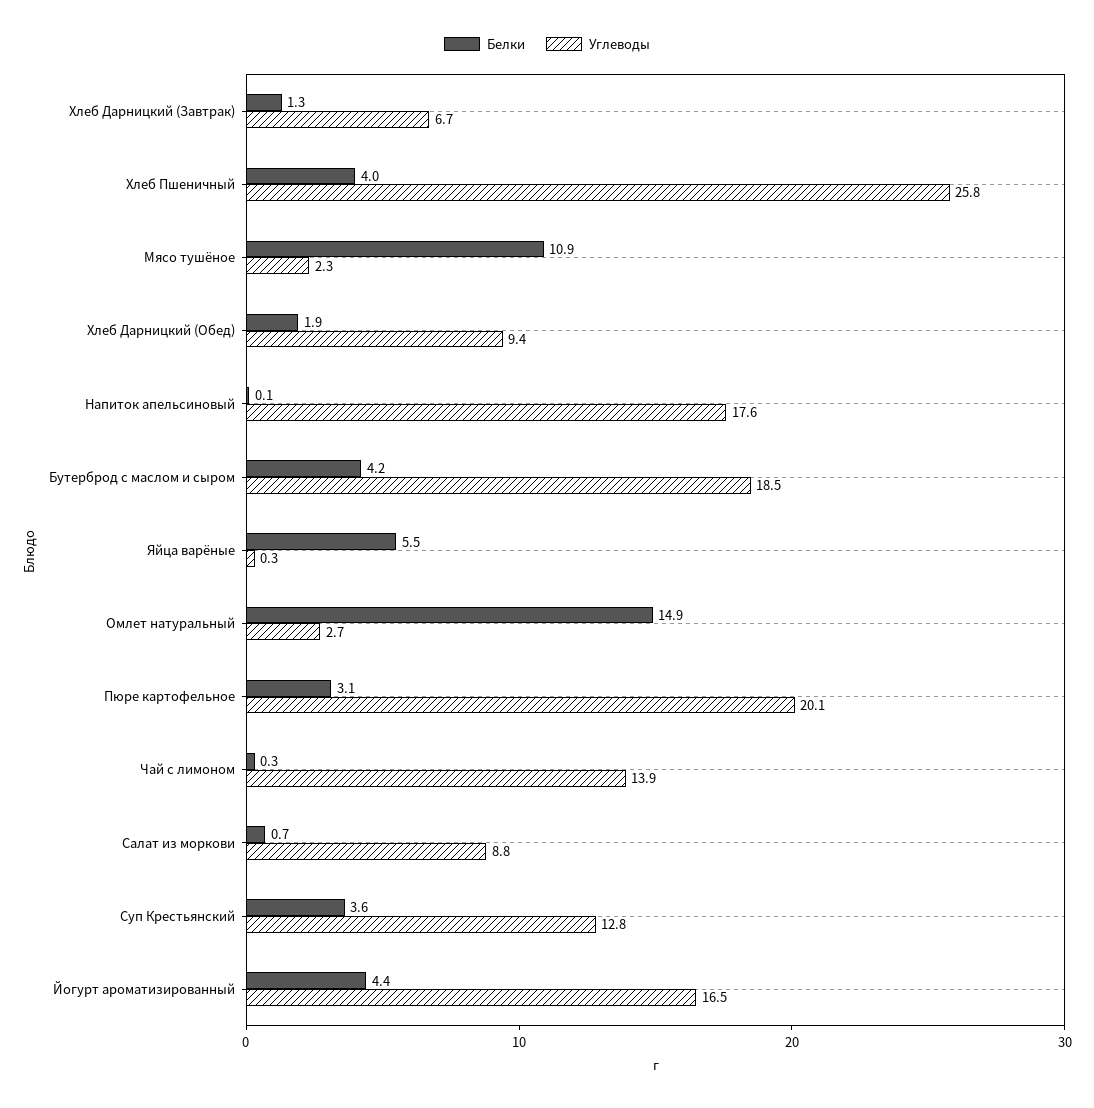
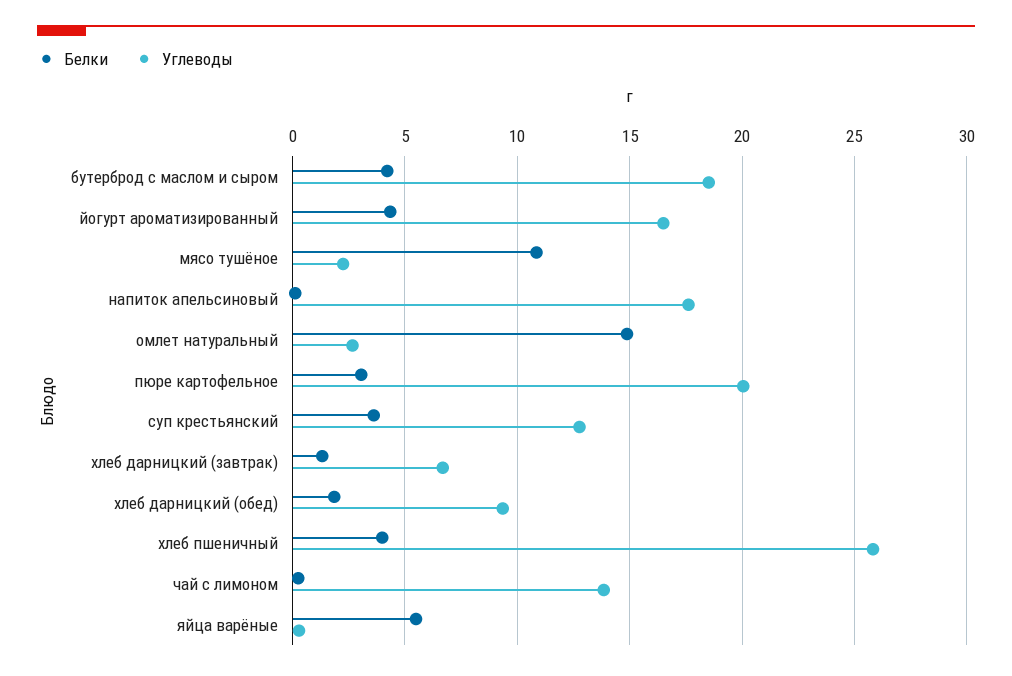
  {
    "Белки": {
      "Хлеб Дарницкий (Завтрак)": 1.3,
      "Хлеб Пшеничный": 4,
      "Мясо тушёное": 10.9,
      "Хлеб Дарницкий (Обед)": 1.9,
      "Напиток апельсиновый": 0.1,
      "Бутерброд с маслом и сыром": 4.2,
      "Яйца варёные": 5.5,
      "Омлет натуральный": 14.9,
      "Пюре картофельное": 3.1,
      "Чай с лимоном": 0.3,
-     "Салат из моркови": 0.7,
      "Суп Крестьянский": 3.6,
      "Йогурт ароматизированный": 4.4
    },
    "Углеводы": {
      "Хлеб Дарницкий (Завтрак)": 6.7,
      "Хлеб Пшеничный": 25.8,
      "Мясо тушёное": 2.3,
      "Хлеб Дарницкий (Обед)": 9.4,
      "Напиток апельсиновый": 17.6,
      "Бутерброд с маслом и сыром": 18.5,
      "Яйца варёные": 0.3,
      "Омлет натуральный": 2.7,
      "Пюре картофельное": 20.1,
      "Чай с лимоном": 13.9,
-     "Салат из моркови": 8.8,
      "Суп Крестьянский": 12.8,
      "Йогурт ароматизированный": 16.5
    }
  }

